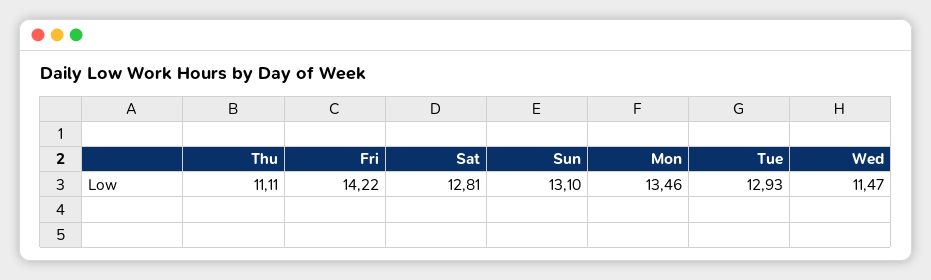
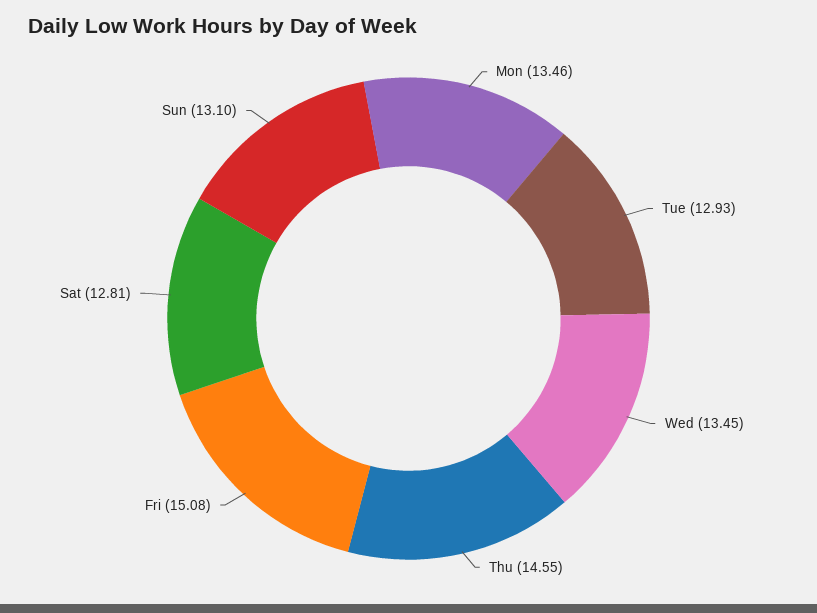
  {
-   "Thu": 11.11,
+   "Thu": 14.55,
-   "Fri": 14.22,
+   "Fri": 15.08,
    "Sat": 12.81,
    "Sun": 13.1,
    "Mon": 13.46,
    "Tue": 12.93,
-   "Wed": 11.47
+   "Wed": 13.45
  }

